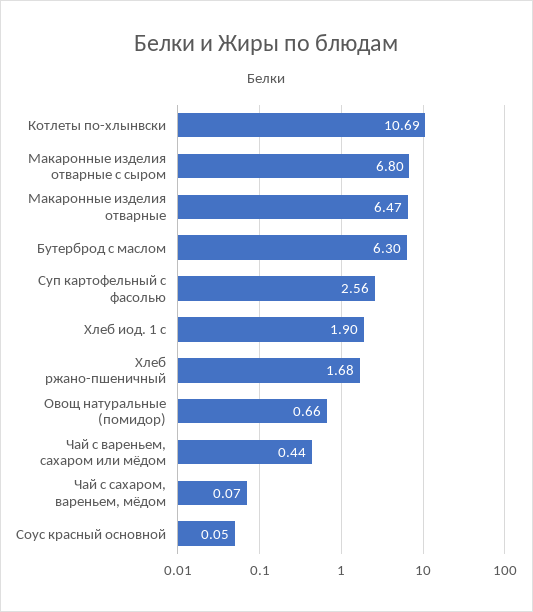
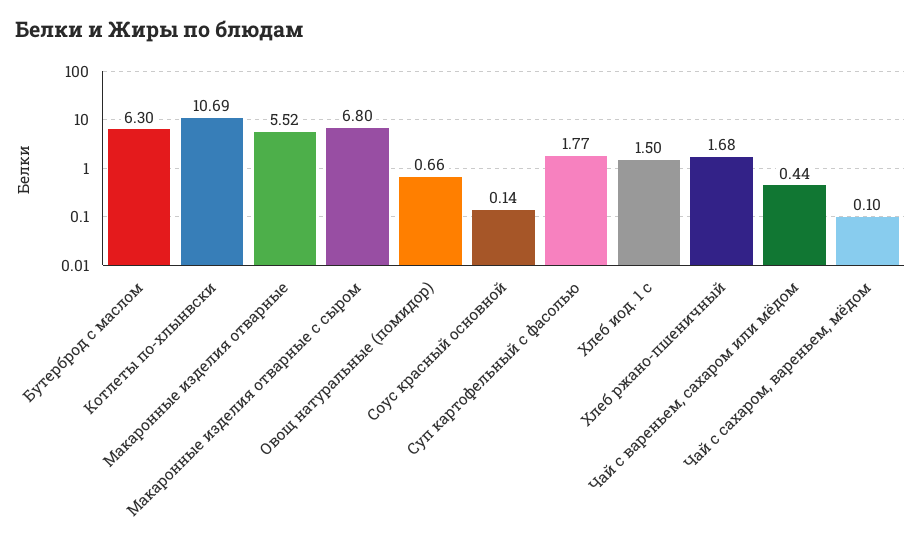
  {
    "Котлеты по-хлынвски": 10.69,
    "Макаронные изделия отварные с сыром": 6.8,
-   "Макаронные изделия отварные": 6.47,
+   "Макаронные изделия отварные": 5.52,
    "Бутерброд с маслом": 6.3,
-   "Суп картофельный с фасолью": 2.56,
+   "Суп картофельный с фасолью": 1.77,
-   "Хлеб иод. 1 с": 1.9,
+   "Хлеб иод. 1 с": 1.5,
    "Хлеб ржано-пшеничный": 1.68,
    "Овощ натуральные (помидор)": 0.66,
    "Чай с вареньем, сахаром или мёдом": 0.44,
-   "Чай с сахаром, вареньем, мёдом": 0.07,
+   "Чай с сахаром, вареньем, мёдом": 0.1,
-   "Соус красный основной": 0.05
+   "Соус красный основной": 0.14
  }

